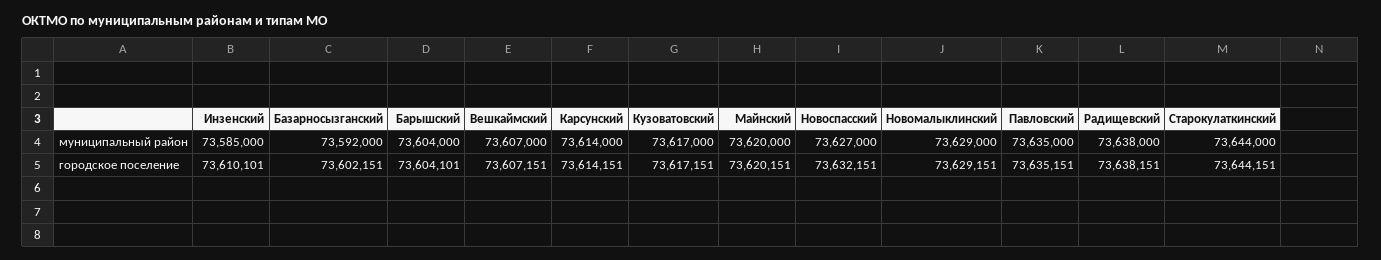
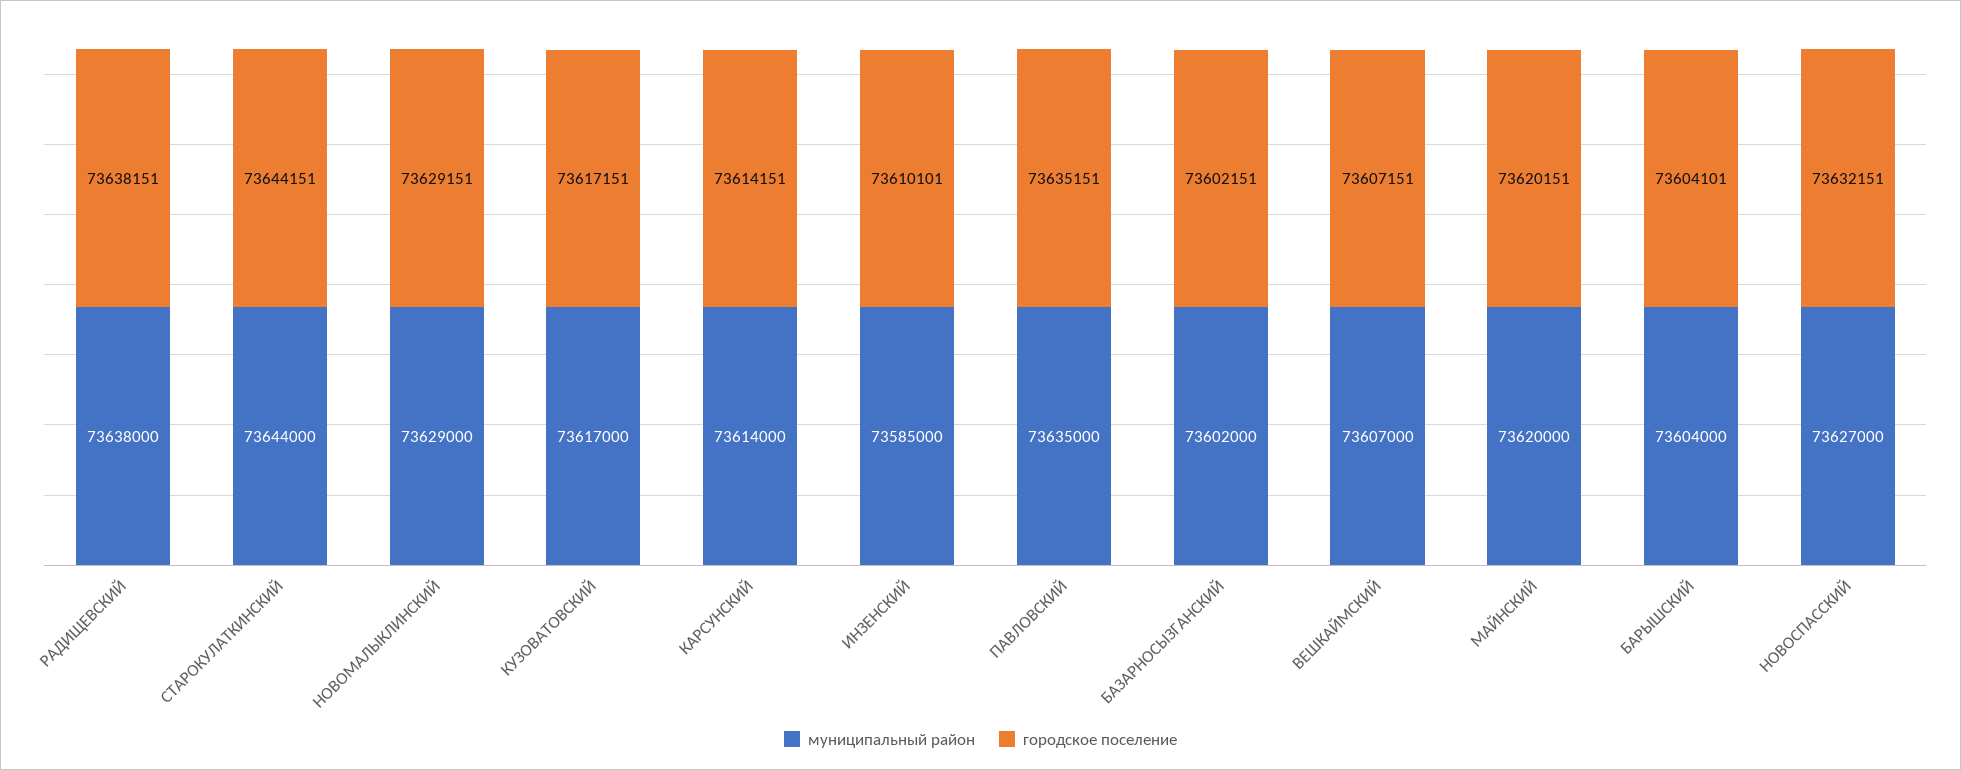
  {
    "муниципальный район": {
      "Инзенский": 73585000,
-     "Базарносызганский": 73592000,
+     "Базарносызганский": 73602000,
      "Барышский": 73604000,
      "Вешкаймский": 73607000,
      "Карсунский": 73614000,
      "Кузоватовский": 73617000,
      "Майнский": 73620000,
      "Новоспасский": 73627000,
      "Новомалыклинский": 73629000,
      "Павловский": 73635000,
      "Радищевский": 73638000,
      "Старокулаткинский": 73644000
    },
    "городское поселение": {
      "Инзенский": 73610101,
      "Базарносызганский": 73602151,
      "Барышский": 73604101,
      "Вешкаймский": 73607151,
      "Карсунский": 73614151,
      "Кузоватовский": 73617151,
      "Майнский": 73620151,
      "Новоспасский": 73632151,
      "Новомалыклинский": 73629151,
      "Павловский": 73635151,
      "Радищевский": 73638151,
      "Старокулаткинский": 73644151
    }
  }

